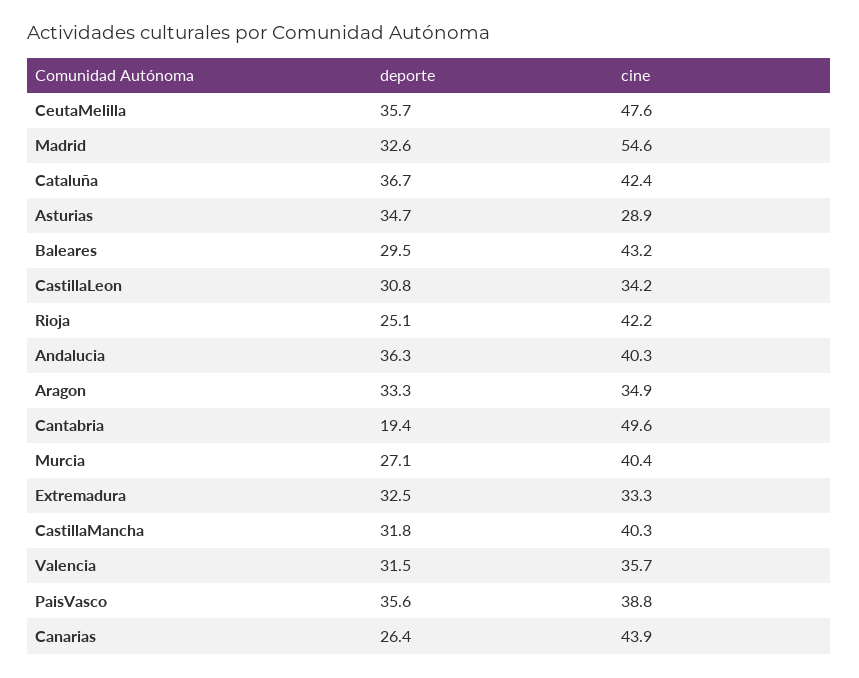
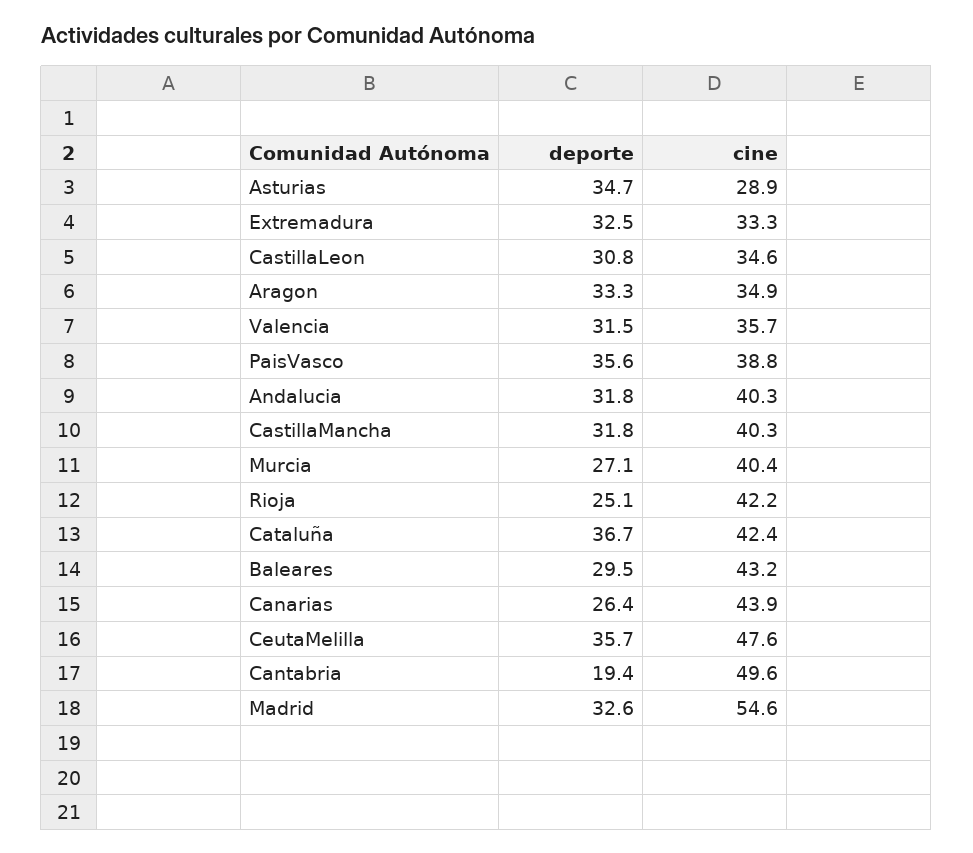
  {
    "deporte": {
      "CeutaMelilla": 35.7,
      "Madrid": 32.6,
      "Cataluña": 36.7,
      "Asturias": 34.7,
      "Baleares": 29.5,
      "CastillaLeon": 30.8,
      "Rioja": 25.1,
-     "Andalucia": 36.3,
+     "Andalucia": 31.8,
      "Aragon": 33.3,
      "Cantabria": 19.4,
      "Murcia": 27.1,
      "Extremadura": 32.5,
      "CastillaMancha": 31.8,
      "Valencia": 31.5,
      "PaisVasco": 35.6,
      "Canarias": 26.4
    },
    "cine": {
      "CeutaMelilla": 47.6,
      "Madrid": 54.6,
      "Cataluña": 42.4,
      "Asturias": 28.9,
      "Baleares": 43.2,
-     "CastillaLeon": 34.2,
+     "CastillaLeon": 34.6,
      "Rioja": 42.2,
      "Andalucia": 40.3,
      "Aragon": 34.9,
      "Cantabria": 49.6,
      "Murcia": 40.4,
      "Extremadura": 33.3,
      "CastillaMancha": 40.3,
      "Valencia": 35.7,
      "PaisVasco": 38.8,
      "Canarias": 43.9
    }
  }

